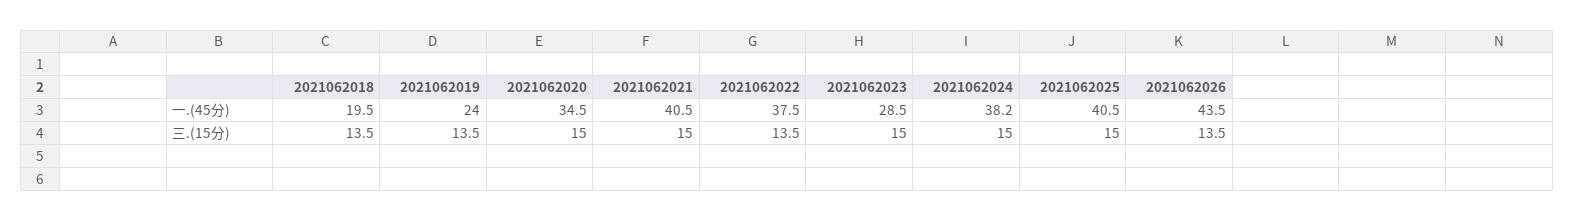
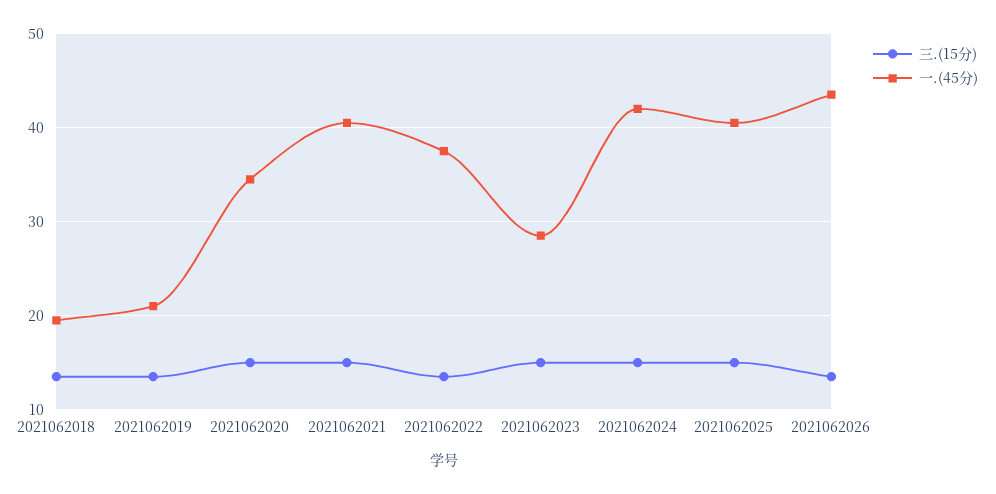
  {
    "一.(45分)": {
      "2021062018": 19.5,
-     "2021062019": 24,
+     "2021062019": 21,
      "2021062020": 34.5,
      "2021062021": 40.5,
      "2021062022": 37.5,
      "2021062023": 28.5,
-     "2021062024": 38.2,
+     "2021062024": 42,
      "2021062025": 40.5,
      "2021062026": 43.5
    },
    "三.(15分)": {
      "2021062018": 13.5,
      "2021062019": 13.5,
      "2021062020": 15,
      "2021062021": 15,
      "2021062022": 13.5,
      "2021062023": 15,
      "2021062024": 15,
      "2021062025": 15,
      "2021062026": 13.5
    }
  }

